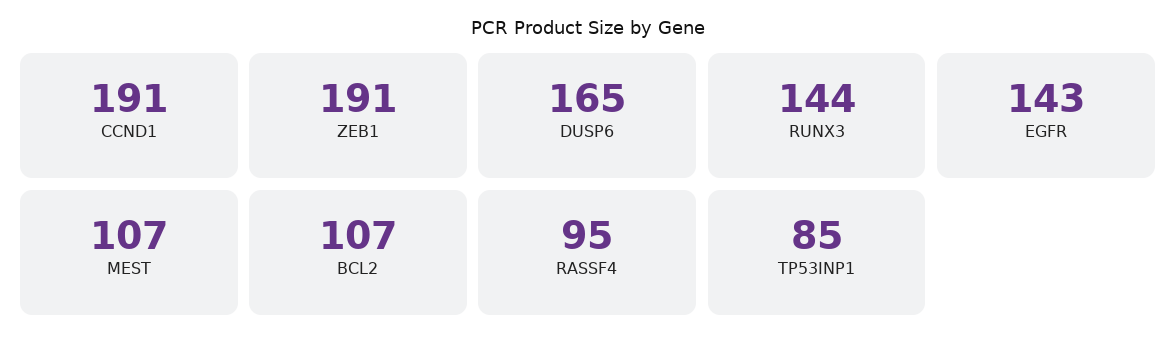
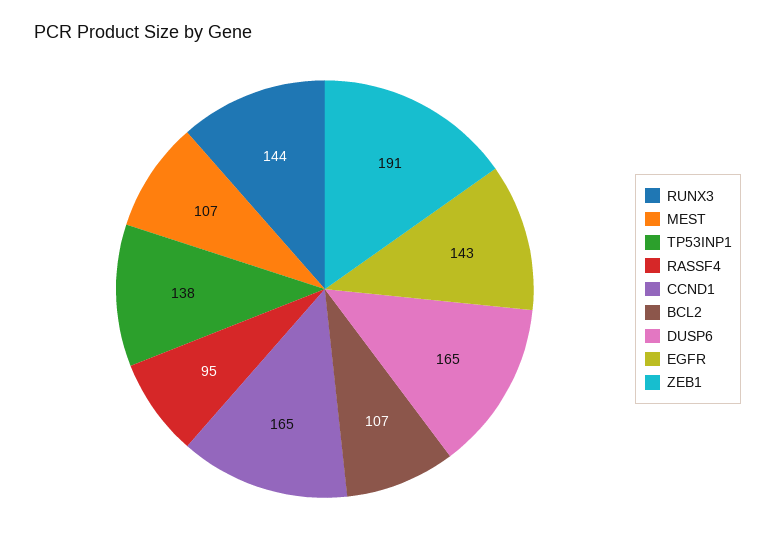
  {
-   "CCND1": 191,
+   "CCND1": 165,
    "ZEB1": 191,
    "DUSP6": 165,
    "RUNX3": 144,
    "EGFR": 143,
    "MEST": 107,
    "BCL2": 107,
    "RASSF4": 95,
-   "TP53INP1": 85
+   "TP53INP1": 138
  }

